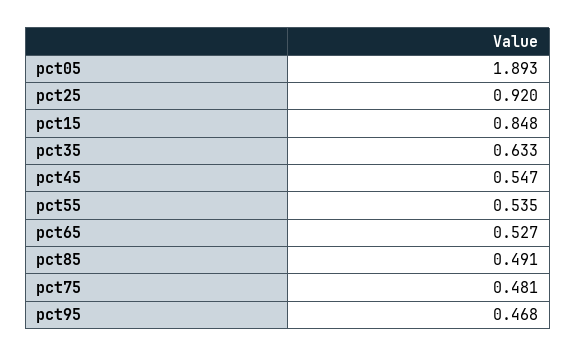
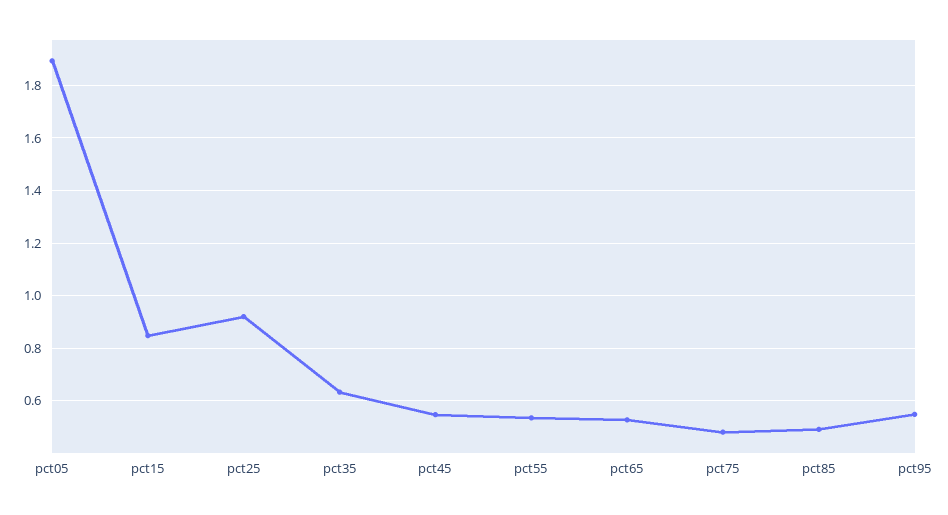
  {
    "pct05": 1.893,
    "pct25": 0.92,
    "pct15": 0.848,
    "pct35": 0.633,
    "pct45": 0.547,
    "pct55": 0.535,
    "pct65": 0.527,
    "pct85": 0.491,
    "pct75": 0.481,
-   "pct95": 0.468
+   "pct95": 0.55
  }

